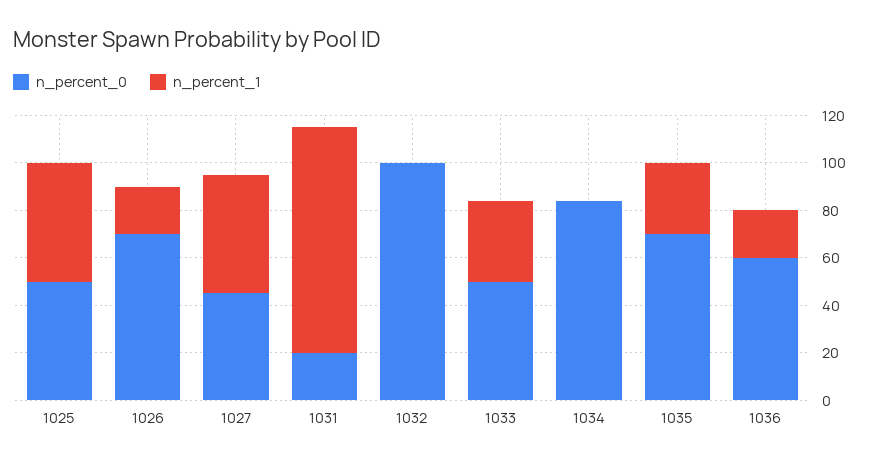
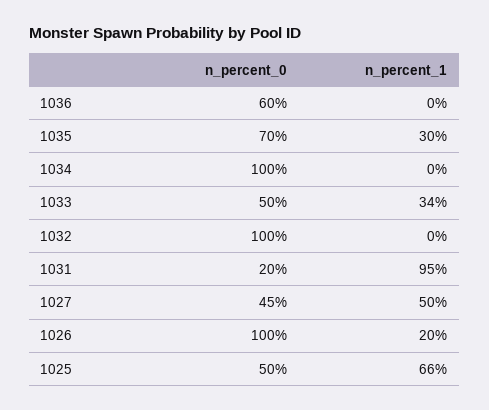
  {
    "n_percent_0": {
      "1025": 50,
-     "1026": 70,
+     "1026": 100,
      "1027": 45,
      "1031": 20,
      "1032": 100,
      "1033": 50,
-     "1034": 85,
+     "1034": 100,
      "1035": 70,
      "1036": 60
    },
    "n_percent_1": {
-     "1025": 50,
+     "1025": 66,
      "1026": 20,
      "1027": 50,
      "1031": 95,
      "1032": 0,
      "1033": 34,
      "1034": 0,
      "1035": 30,
-     "1036": 20
+     "1036": 0
    }
  }

